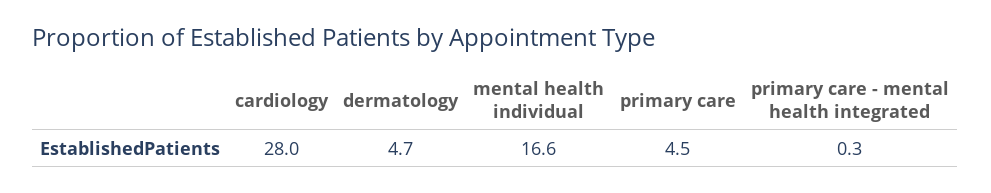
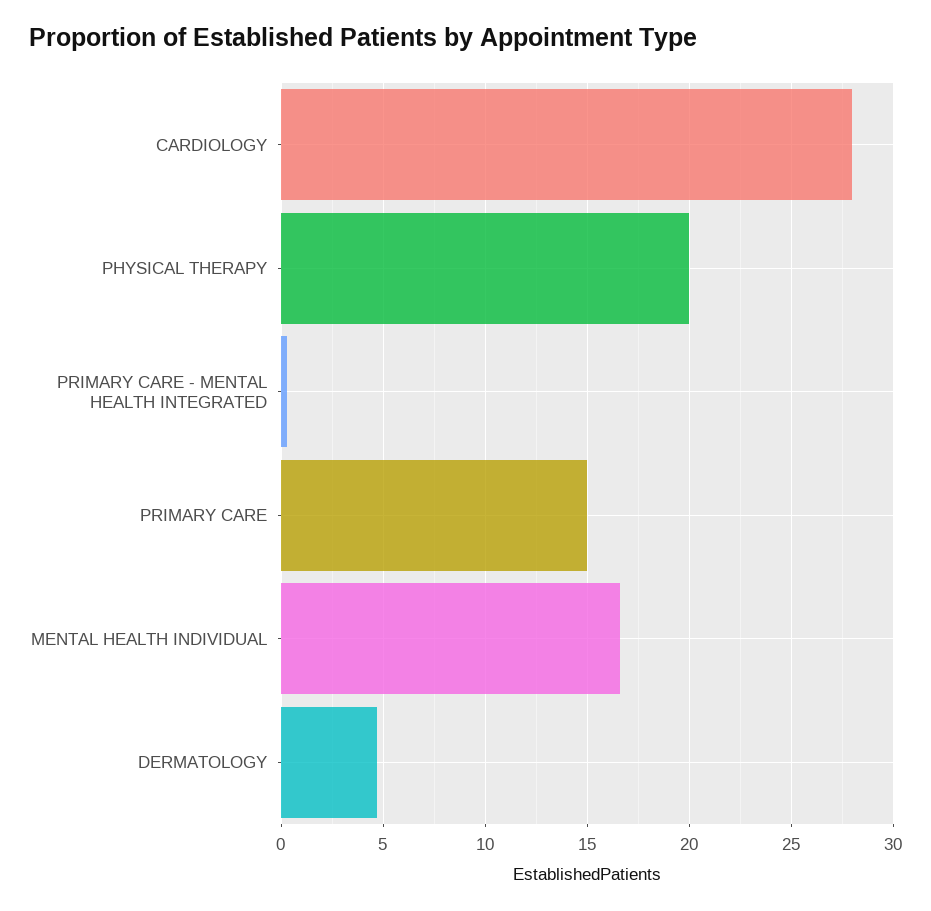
  {
    "cardiology": 28,
    "dermatology": 4.7,
    "mental health individual": 16.6,
-   "primary care": 4.5,
+   "primary care": 15,
-   "primary care - mental health integrated": 0.3
+   "primary care - mental health integrated": 0.3,
+   "PHYSICAL THERAPY": 20
  }

